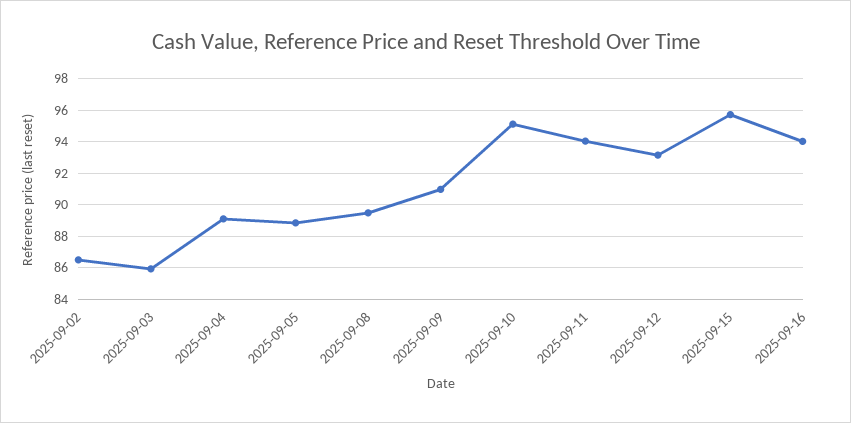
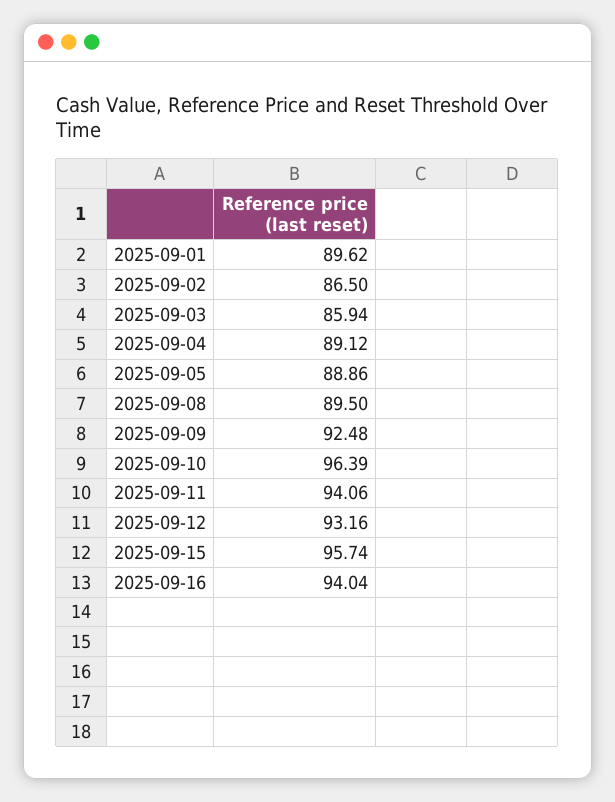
  {
    "2025-09-02": 86.5,
    "2025-09-03": 85.94,
    "2025-09-04": 89.12,
    "2025-09-05": 88.86,
    "2025-09-08": 89.5,
-   "2025-09-09": 91,
+   "2025-09-09": 92.48,
-   "2025-09-10": 95,
+   "2025-09-10": 96.39,
    "2025-09-11": 94.06,
    "2025-09-12": 93.16,
    "2025-09-15": 95.74,
-   "2025-09-16": 94.04
+   "2025-09-16": 94.04,
+   "2025-09-01": 89.62
  }

